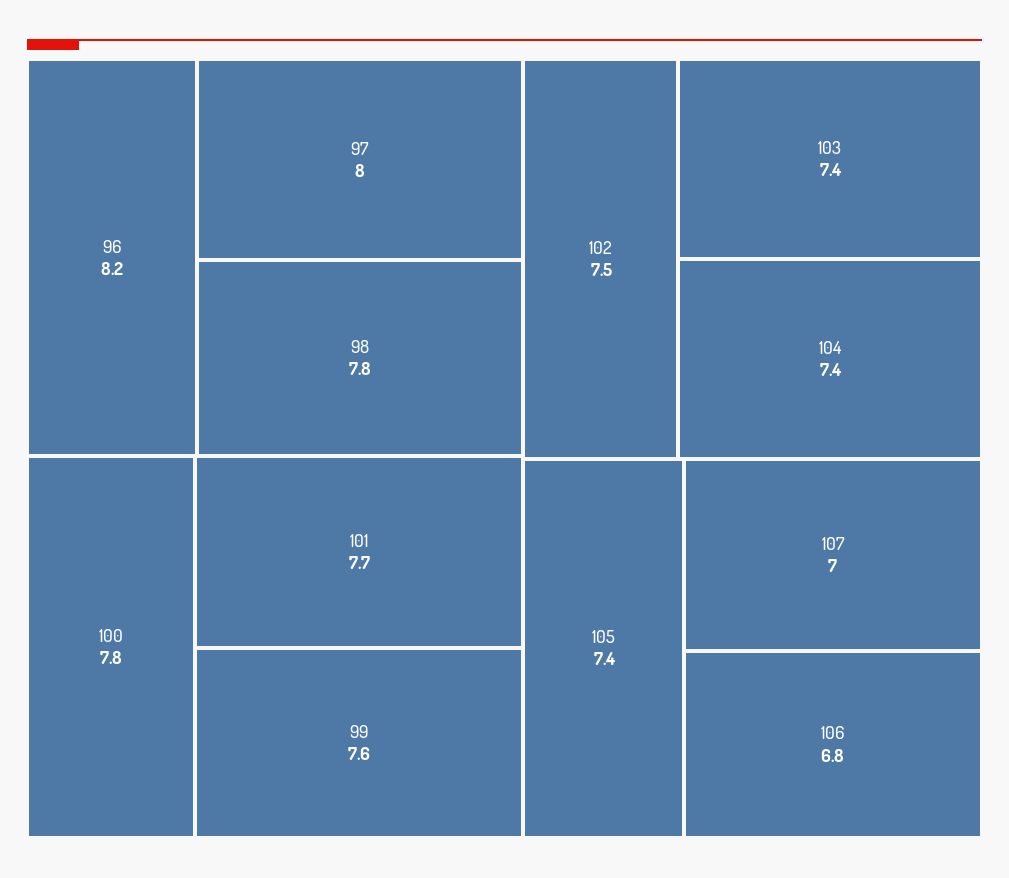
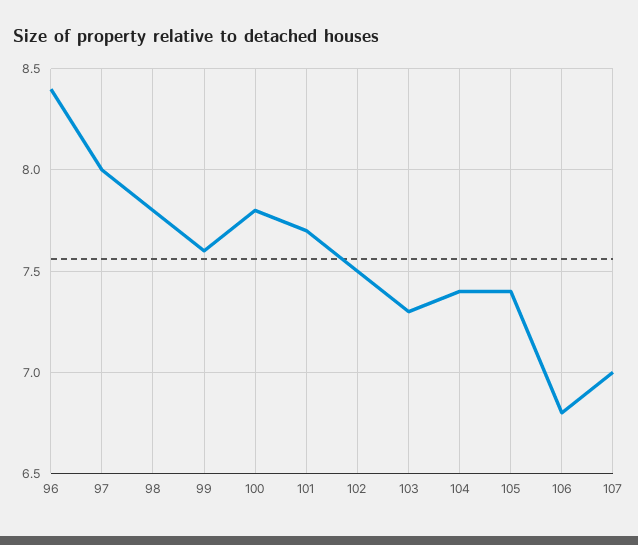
  {
-   "96": 8.2,
+   "96": 8.4,
    "97": 8,
    "98": 7.8,
    "100": 7.8,
    "101": 7.7,
    "99": 7.6,
    "102": 7.5,
-   "103": 7.4,
+   "103": 7.3,
    "104": 7.4,
    "105": 7.4,
    "107": 7,
    "106": 6.8
  }

